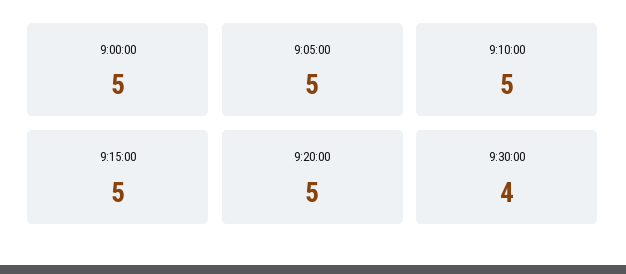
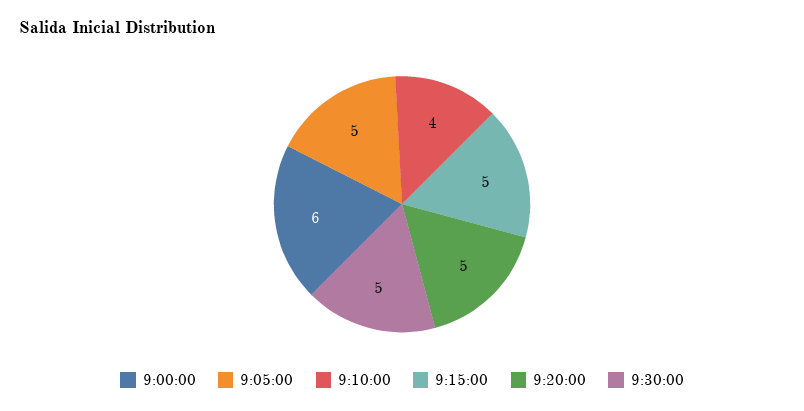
  {
-   "9:00:00": 5,
+   "9:00:00": 6,
    "9:05:00": 5,
-   "9:10:00": 5,
+   "9:10:00": 4,
    "9:15:00": 5,
    "9:20:00": 5,
-   "9:30:00": 4
+   "9:30:00": 5
  }

